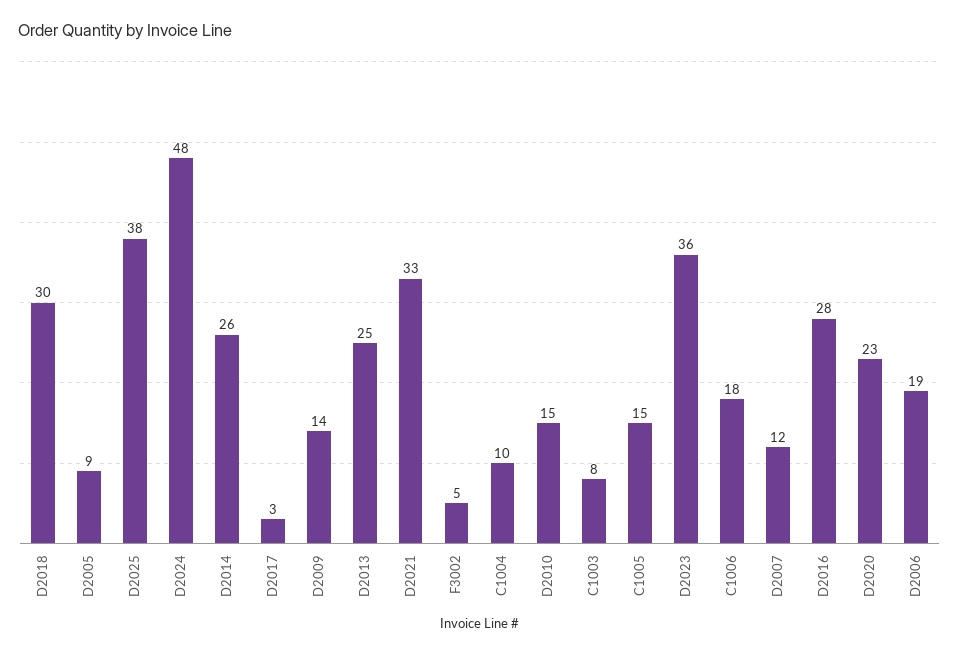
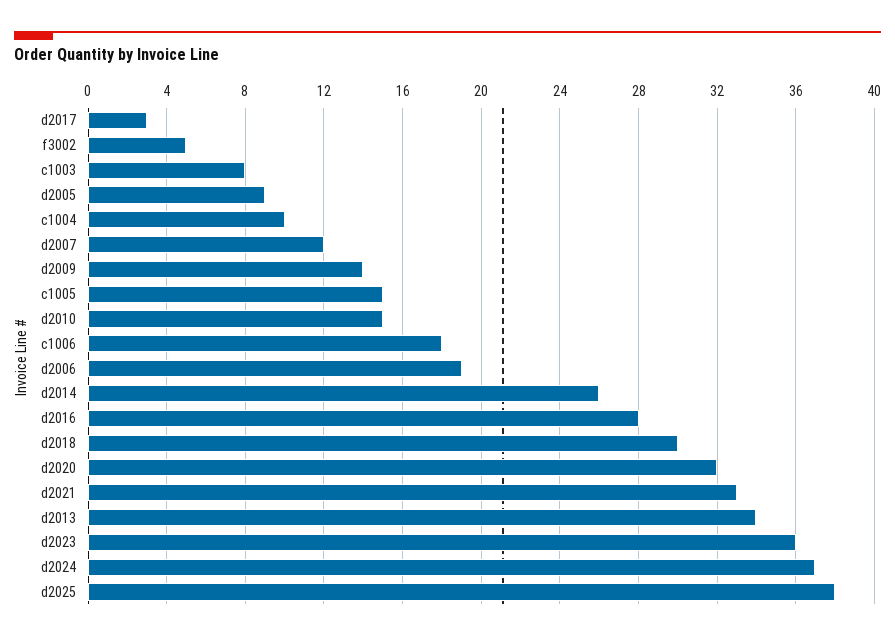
  {
    "D2018": 30,
    "D2005": 9,
    "D2025": 38,
-   "D2024": 48,
+   "D2024": 37,
    "D2014": 26,
    "D2017": 3,
    "D2009": 14,
-   "D2013": 25,
+   "D2013": 34,
    "D2021": 33,
    "F3002": 5,
    "C1004": 10,
    "D2010": 15,
    "C1003": 8,
    "C1005": 15,
    "D2023": 36,
    "C1006": 18,
    "D2007": 12,
    "D2016": 28,
-   "D2020": 23,
+   "D2020": 32,
    "D2006": 19
  }

